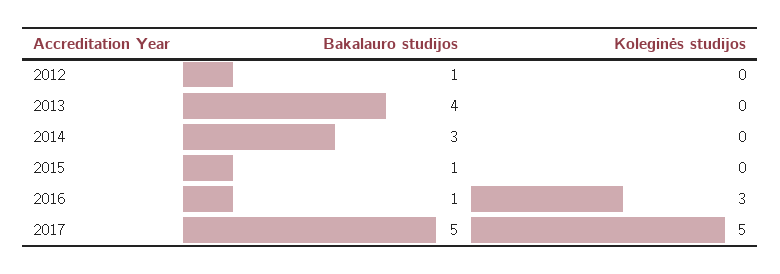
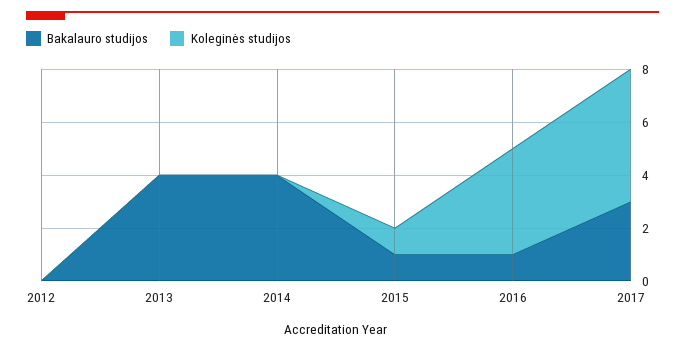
  {
    "Bakalauro studijos": {
-     "2012": 1,
+     "2012": 0,
      "2013": 4,
-     "2014": 3,
+     "2014": 4,
      "2015": 1,
      "2016": 1,
-     "2017": 5
+     "2017": 3
    },
    "Koleginės studijos": {
      "2012": 0,
      "2013": 0,
      "2014": 0,
-     "2015": 0,
+     "2015": 1,
-     "2016": 3,
+     "2016": 4,
      "2017": 5
    }
  }

